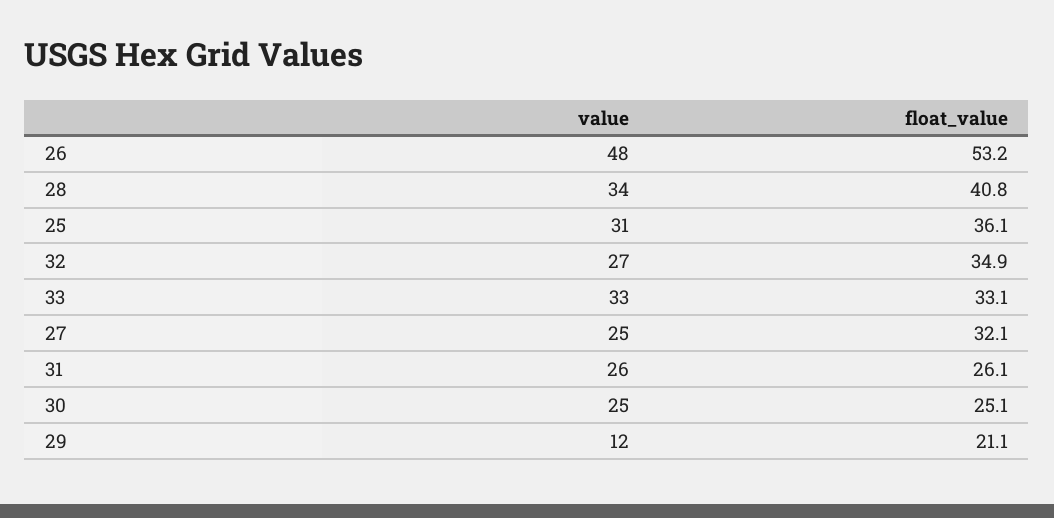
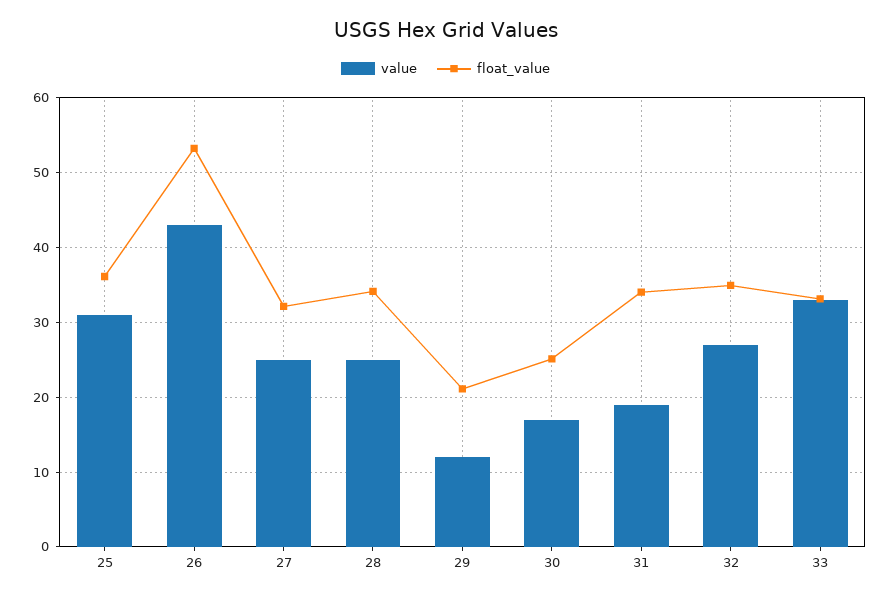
  {
    "value": {
-     "26": 48,
+     "26": 43,
-     "28": 34,
+     "28": 25,
      "25": 31,
      "32": 27,
      "33": 33,
      "27": 25,
-     "31": 26,
+     "31": 19,
-     "30": 25,
+     "30": 17,
      "29": 12
    },
    "float_value": {
      "26": 53.2,
-     "28": 40.8,
+     "28": 34,
      "25": 36.1,
      "32": 34.9,
      "33": 33.1,
      "27": 32.1,
-     "31": 26.1,
+     "31": 34,
      "30": 25.1,
      "29": 21.1
    }
  }

